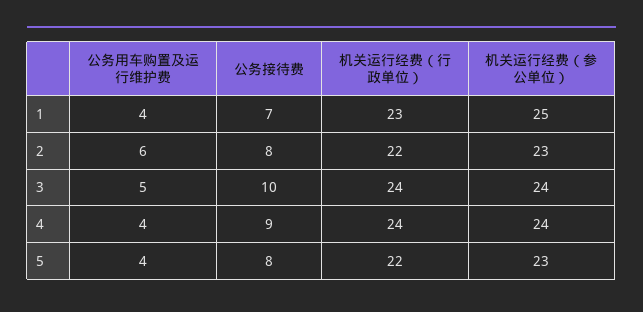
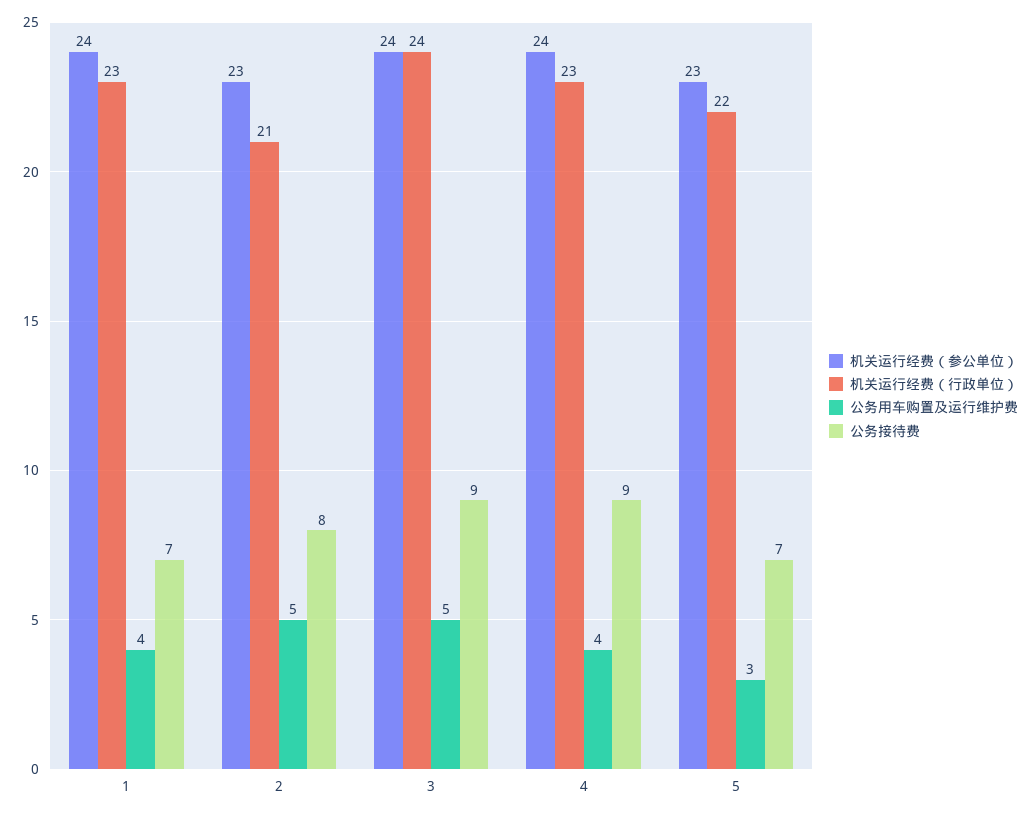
  {
    "公务用车购置及运行维护费": {
      "1": 4,
-     "2": 6,
+     "2": 5,
      "3": 5,
      "4": 4,
-     "5": 4
+     "5": 3
    },
    "公务接待费": {
      "1": 7,
      "2": 8,
-     "3": 10,
+     "3": 9,
      "4": 9,
-     "5": 8
+     "5": 7
    },
    "机关运行经费（行政单位）": {
      "1": 23,
-     "2": 22,
+     "2": 21,
      "3": 24,
-     "4": 24,
+     "4": 23,
      "5": 22
    },
    "机关运行经费（参公单位）": {
-     "1": 25,
+     "1": 24,
      "2": 23,
      "3": 24,
      "4": 24,
      "5": 23
    }
  }

